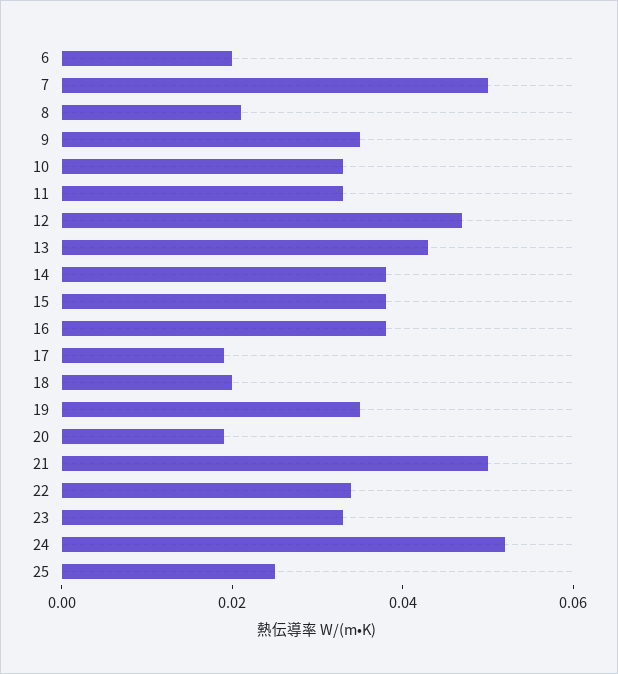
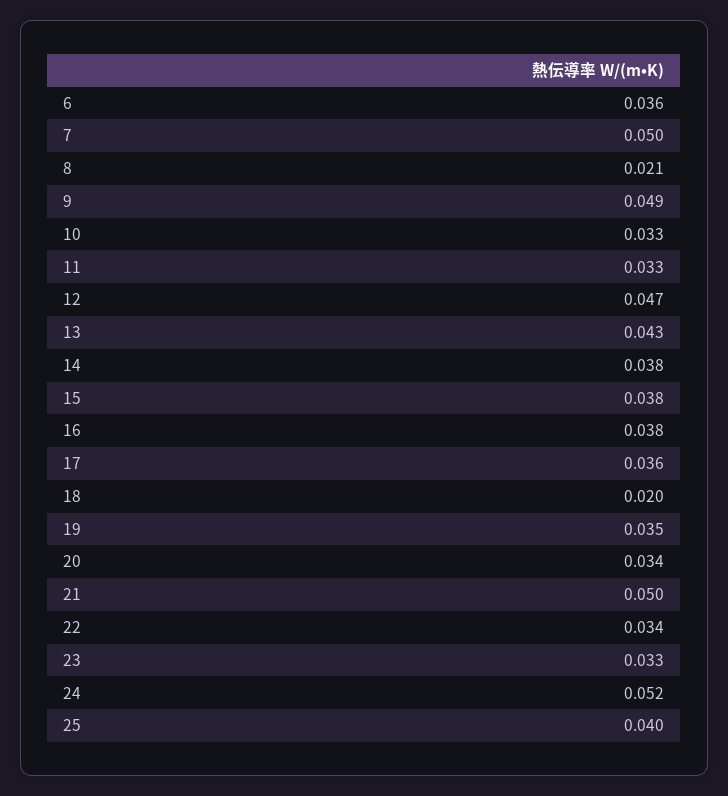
  {
-   "6": 0.02,
+   "6": 0.036,
    "7": 0.05,
    "8": 0.021,
-   "9": 0.035,
+   "9": 0.049,
    "10": 0.033,
    "11": 0.033,
    "12": 0.047,
    "13": 0.043,
    "14": 0.038,
    "15": 0.038,
    "16": 0.038,
-   "17": 0.02,
+   "17": 0.036,
    "18": 0.02,
    "19": 0.035,
-   "20": 0.02,
+   "20": 0.034,
    "21": 0.05,
    "22": 0.034,
    "23": 0.033,
    "24": 0.052,
-   "25": 0.025
+   "25": 0.04
  }

